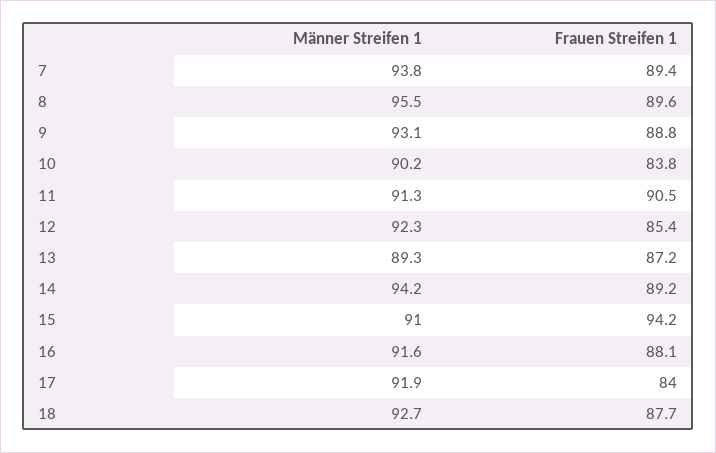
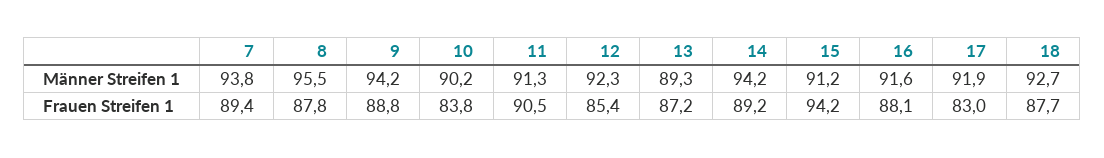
  {
    "Männer Streifen 1": {
      "7": 93.8,
      "8": 95.5,
-     "9": 93.1,
+     "9": 94.2,
      "10": 90.2,
      "11": 91.3,
      "12": 92.3,
      "13": 89.3,
      "14": 94.2,
-     "15": 91,
+     "15": 91.2,
      "16": 91.6,
      "17": 91.9,
      "18": 92.7
    },
    "Frauen Streifen 1": {
      "7": 89.4,
-     "8": 89.6,
+     "8": 87.8,
      "9": 88.8,
      "10": 83.8,
      "11": 90.5,
      "12": 85.4,
      "13": 87.2,
      "14": 89.2,
      "15": 94.2,
      "16": 88.1,
-     "17": 84,
+     "17": 83,
      "18": 87.7
    }
  }

